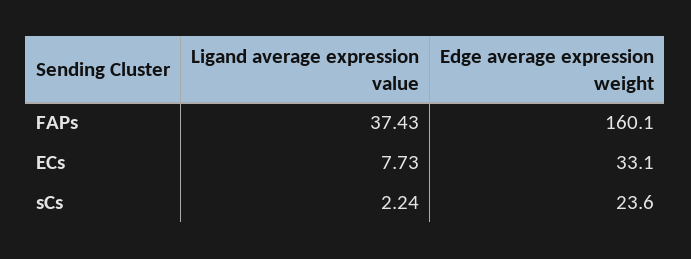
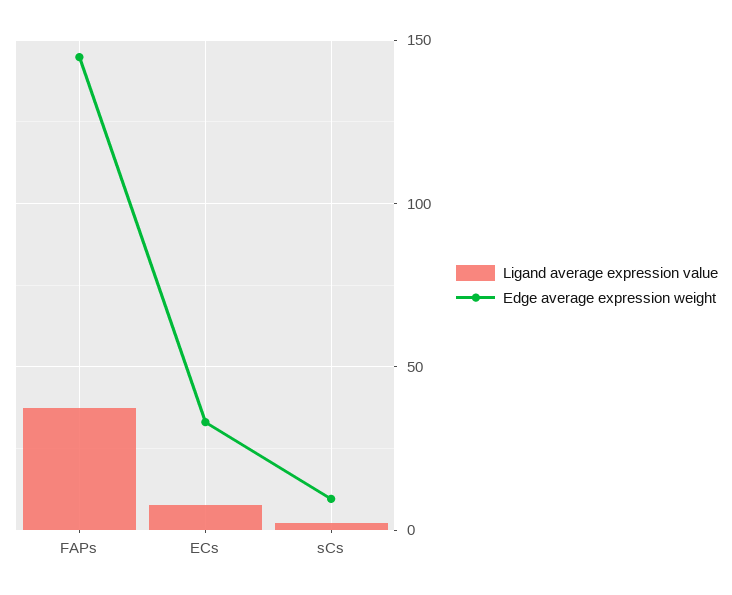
  {
    "Ligand average expression value": {
      "FAPs": 37.43,
      "ECs": 7.73,
      "sCs": 2.24
    },
    "Edge average expression weight": {
-     "FAPs": 160.1,
+     "FAPs": 145,
      "ECs": 33.1,
-     "sCs": 23.6
+     "sCs": 10
    }
  }

